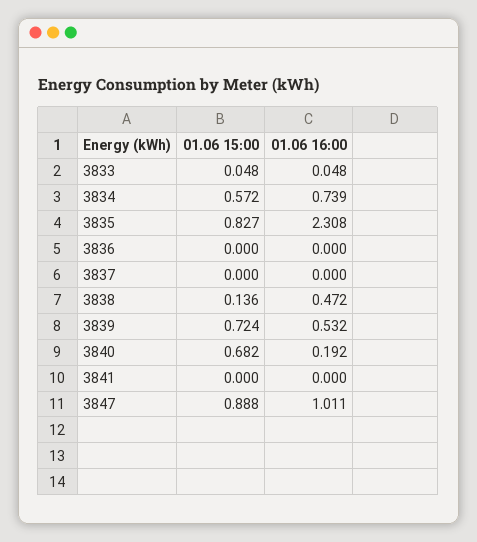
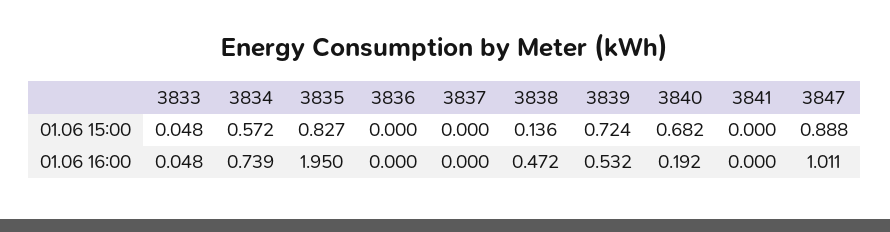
  {
    "01.06 15:00": {
      "3833": 0.048,
      "3834": 0.572,
      "3835": 0.827,
      "3836": 0,
      "3837": 0,
      "3838": 0.136,
      "3839": 0.724,
      "3840": 0.682,
      "3841": 0,
      "3847": 0.888
    },
    "01.06 16:00": {
      "3833": 0.048,
      "3834": 0.739,
-     "3835": 2.308,
+     "3835": 1.95,
      "3836": 0,
      "3837": 0,
      "3838": 0.472,
      "3839": 0.532,
      "3840": 0.192,
      "3841": 0,
      "3847": 1.011
    }
  }

